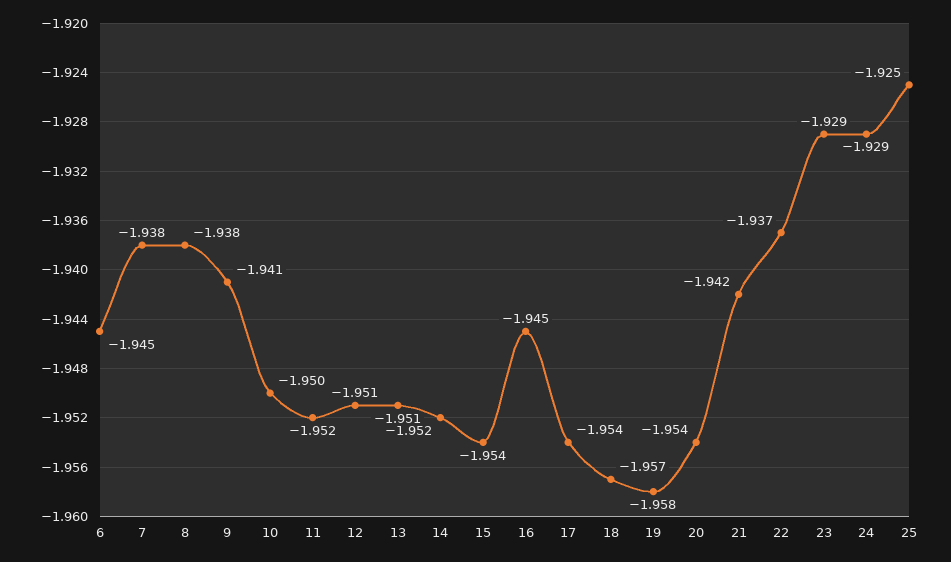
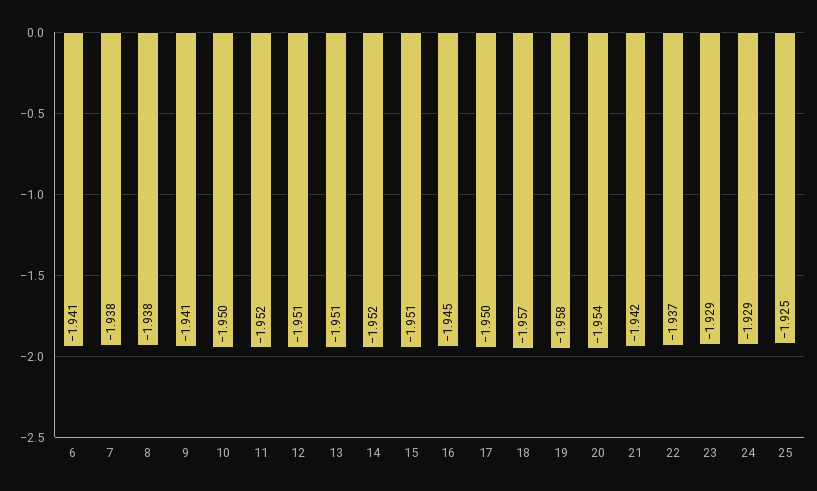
  {
-   "6": -1.945,
+   "6": -1.941,
    "7": -1.938,
    "8": -1.938,
    "9": -1.941,
    "10": -1.95,
    "11": -1.952,
    "12": -1.951,
    "13": -1.951,
    "14": -1.952,
-   "15": -1.954,
+   "15": -1.951,
    "16": -1.945,
-   "17": -1.954,
+   "17": -1.95,
    "18": -1.957,
    "19": -1.958,
    "20": -1.954,
    "21": -1.942,
    "22": -1.937,
    "23": -1.929,
    "24": -1.929,
    "25": -1.925
  }

